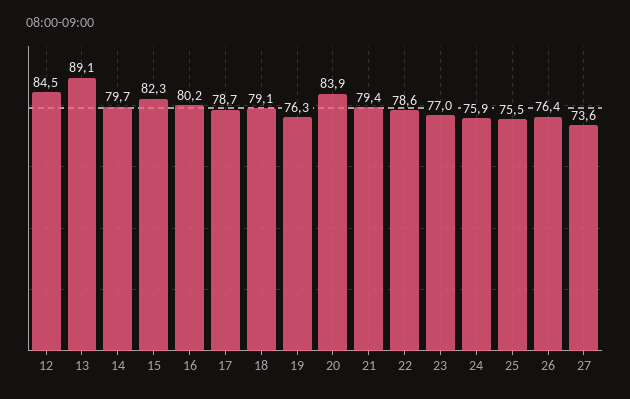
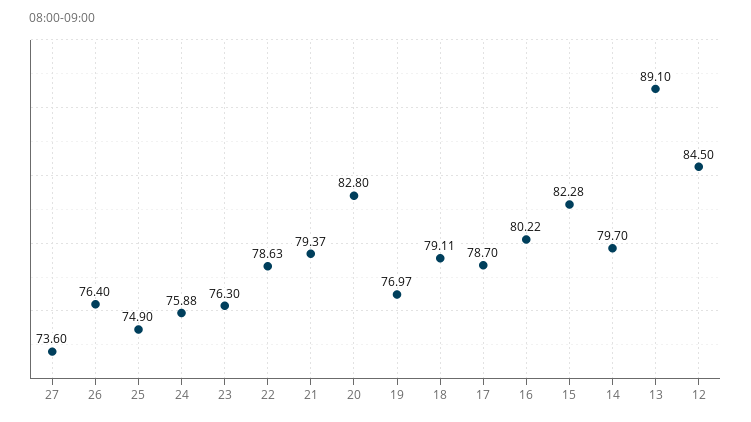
  {
    "12": 84.5,
    "13": 89.1,
    "14": 79.7,
    "15": 82.28,
    "16": 80.22,
    "17": 78.7,
    "18": 79.11,
-   "19": 76.3,
+   "19": 76.97,
-   "20": 83.9,
+   "20": 82.8,
    "21": 79.37,
    "22": 78.63,
-   "23": 77,
+   "23": 76.3,
    "24": 75.88,
-   "25": 75.5,
+   "25": 74.9,
    "26": 76.4,
    "27": 73.6
  }

